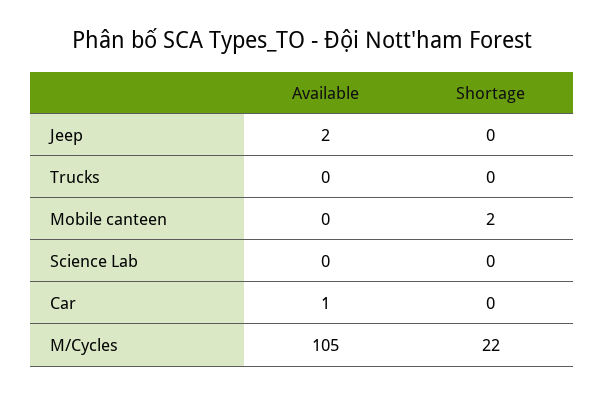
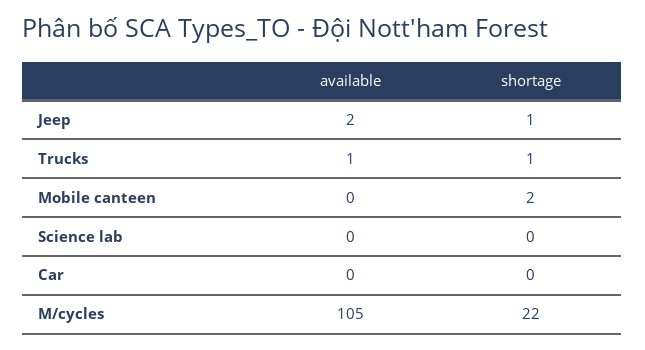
  {
    "Available": {
      "Jeep": 2,
-     "Trucks": 0,
+     "Trucks": 1,
      "Mobile canteen": 0,
      "Science Lab": 0,
-     "Car": 1,
+     "Car": 0,
      "M/Cycles": 105
    },
    "Shortage": {
-     "Jeep": 0,
+     "Jeep": 1,
-     "Trucks": 0,
+     "Trucks": 1,
      "Mobile canteen": 2,
      "Science Lab": 0,
      "Car": 0,
      "M/Cycles": 22
    }
  }

